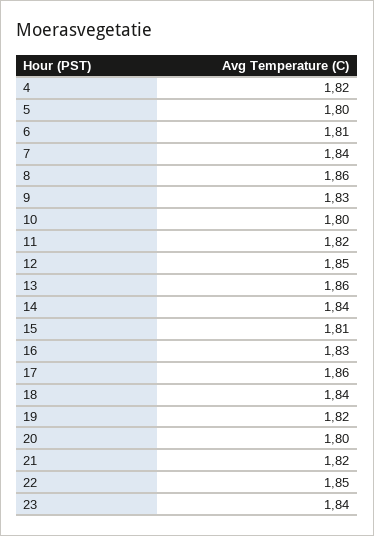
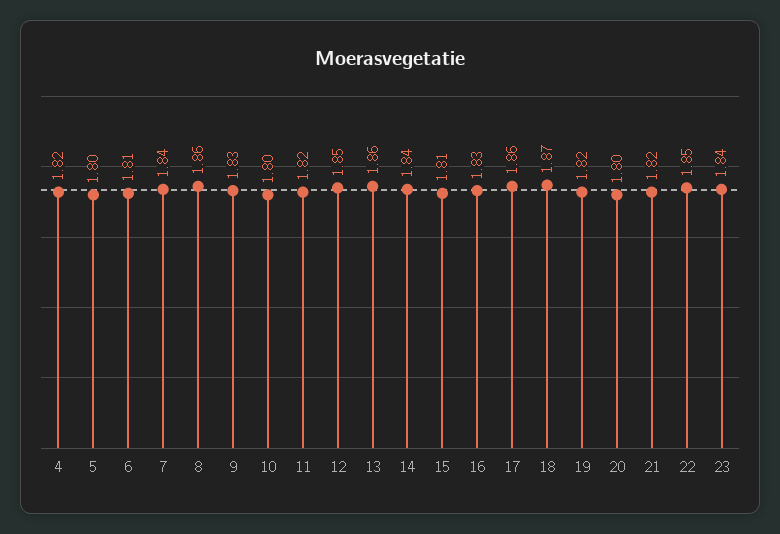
  {
    "4": 1.82,
    "5": 1.8,
    "6": 1.81,
    "7": 1.84,
    "8": 1.86,
    "9": 1.83,
    "10": 1.8,
    "11": 1.82,
    "12": 1.85,
    "13": 1.86,
    "14": 1.84,
    "15": 1.81,
    "16": 1.83,
    "17": 1.86,
-   "18": 1.84,
+   "18": 1.87,
    "19": 1.82,
    "20": 1.8,
    "21": 1.82,
    "22": 1.85,
    "23": 1.84
  }

